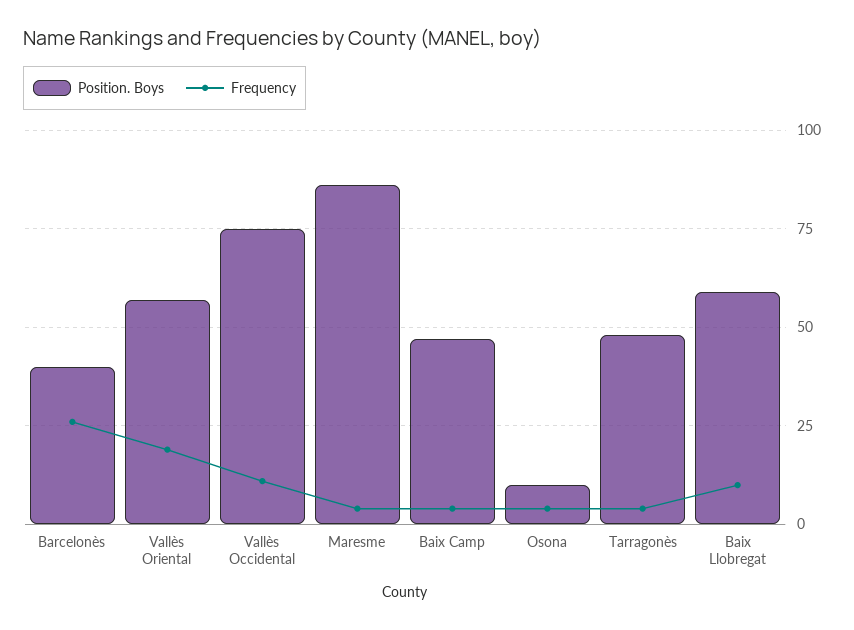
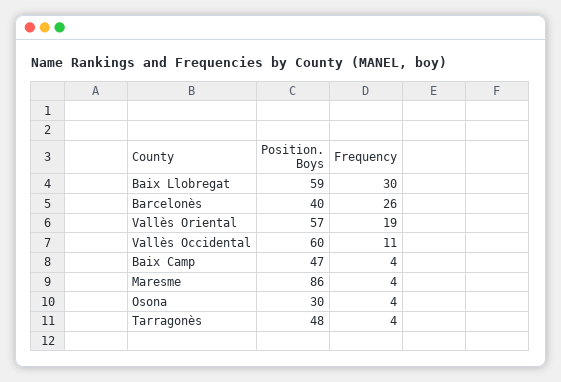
  {
    "Position. Boys": {
      "Barcelonès": 40,
      "Vallès Oriental": 57,
-     "Vallès Occidental": 75,
+     "Vallès Occidental": 60,
      "Maresme": 86,
      "Baix Camp": 47,
-     "Osona": 10,
+     "Osona": 30,
      "Tarragonès": 48,
      "Baix Llobregat": 59
    },
    "Frequency": {
      "Barcelonès": 26,
      "Vallès Oriental": 19,
      "Vallès Occidental": 11,
      "Maresme": 4,
      "Baix Camp": 4,
      "Osona": 4,
      "Tarragonès": 4,
-     "Baix Llobregat": 10
+     "Baix Llobregat": 30
    }
  }

